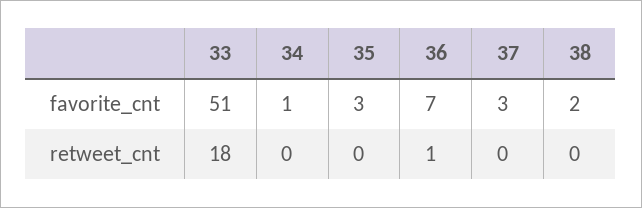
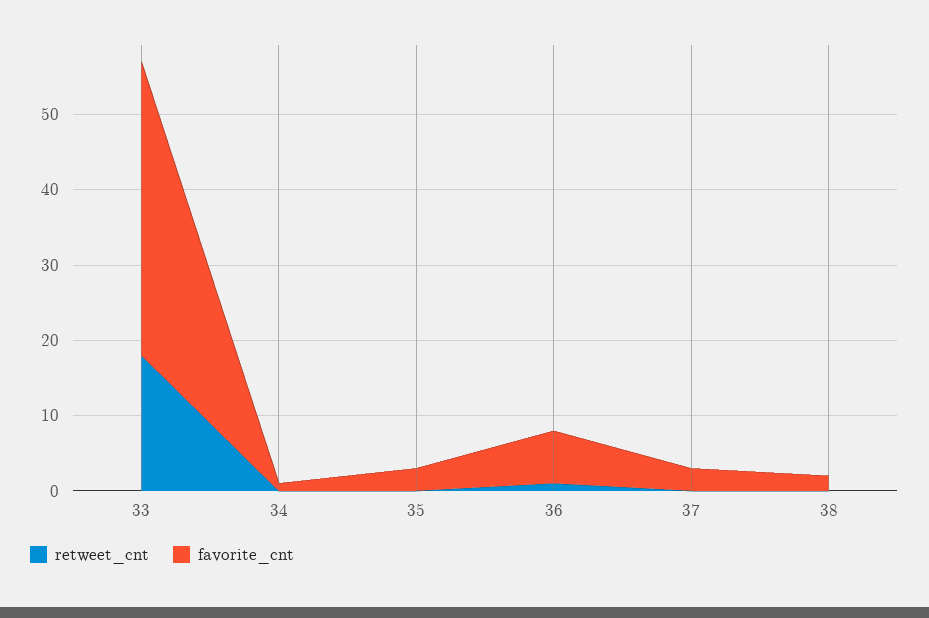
  {
    "favorite_cnt": {
-     "33": 51,
+     "33": 40,
      "34": 1,
      "35": 3,
      "36": 7,
      "37": 3,
      "38": 2
    },
    "retweet_cnt": {
      "33": 18,
      "34": 0,
      "35": 0,
      "36": 1,
      "37": 0,
      "38": 0
    }
  }

